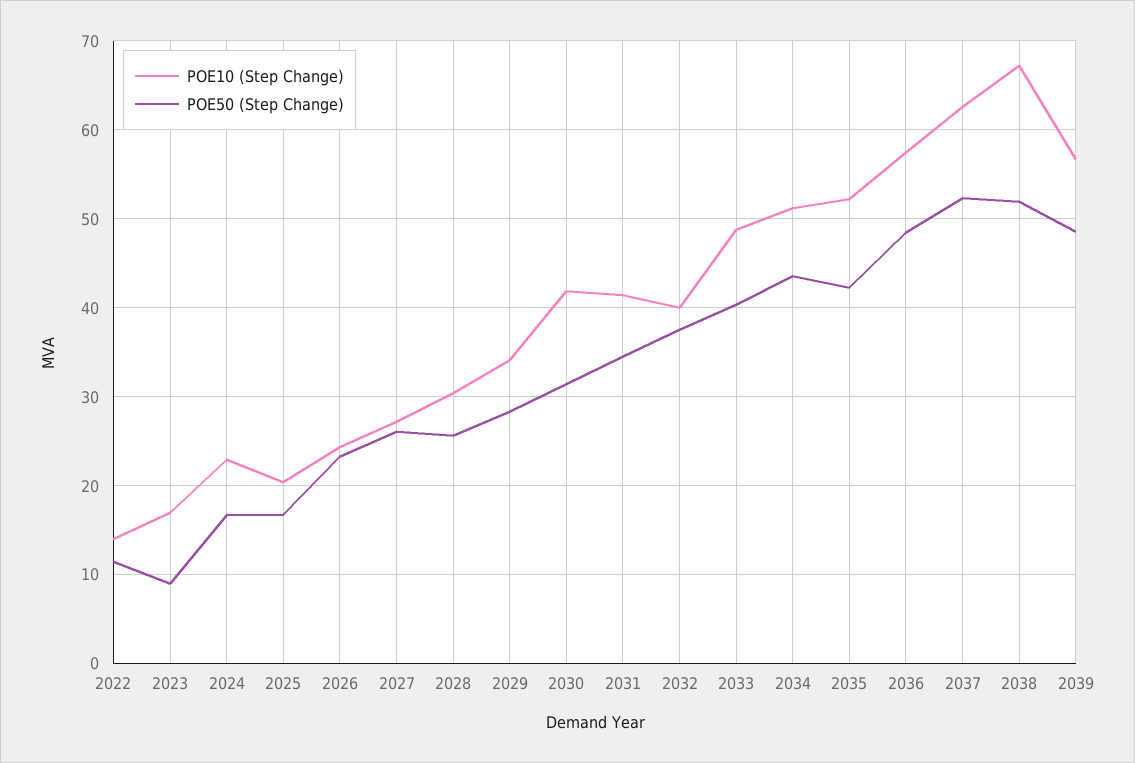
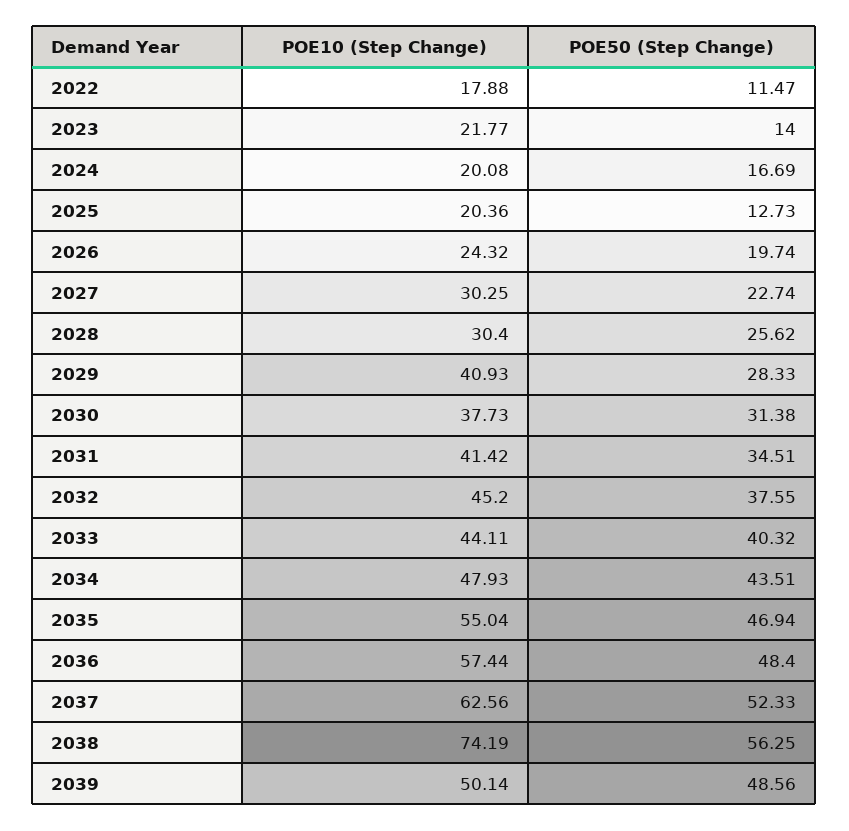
  {
    "POE10 (Step Change)": {
-     "2022": 14,
+     "2022": 17.88,
-     "2023": 17,
+     "2023": 21.77,
-     "2024": 23,
+     "2024": 20.08,
      "2025": 20.36,
      "2026": 24.32,
-     "2027": 27,
+     "2027": 30.25,
      "2028": 30.4,
-     "2029": 34,
+     "2029": 40.93,
-     "2030": 42,
+     "2030": 37.73,
      "2031": 41.42,
-     "2032": 40,
+     "2032": 45.2,
-     "2033": 49,
+     "2033": 44.11,
-     "2034": 51,
+     "2034": 47.93,
-     "2035": 52,
+     "2035": 55.04,
      "2036": 57.44,
      "2037": 62.56,
-     "2038": 67,
+     "2038": 74.19,
-     "2039": 57
+     "2039": 50.14
    },
    "POE50 (Step Change)": {
      "2022": 11.47,
-     "2023": 9,
+     "2023": 14,
      "2024": 16.69,
-     "2025": 17,
+     "2025": 12.73,
-     "2026": 23,
+     "2026": 19.74,
-     "2027": 26,
+     "2027": 22.74,
      "2028": 25.62,
      "2029": 28.33,
      "2030": 31.38,
      "2031": 34.51,
      "2032": 37.55,
      "2033": 40.32,
      "2034": 43.51,
-     "2035": 42,
+     "2035": 46.94,
      "2036": 48.4,
      "2037": 52.33,
-     "2038": 52,
+     "2038": 56.25,
      "2039": 48.56
    }
  }

